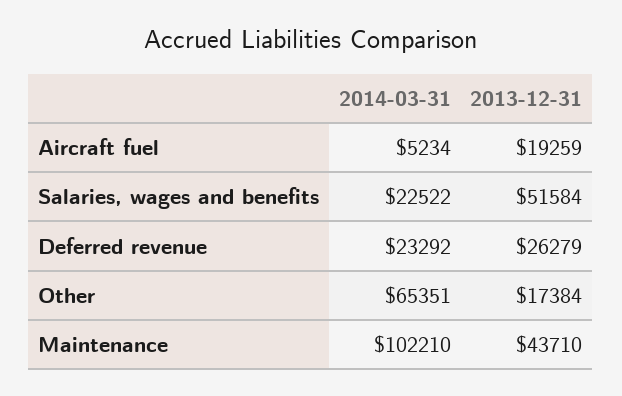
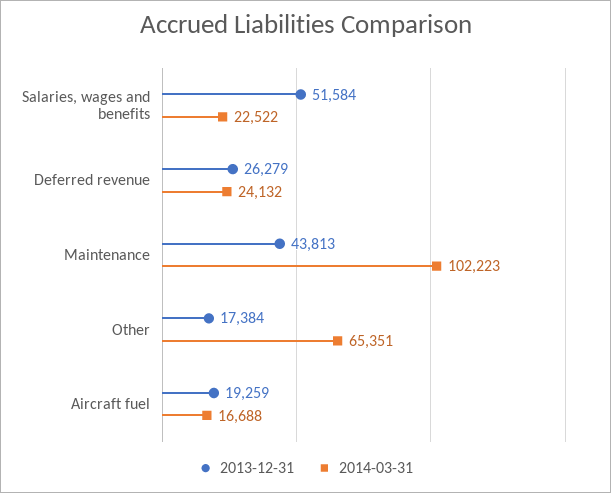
  {
    "2014-03-31": {
-     "Aircraft fuel": 5234,
+     "Aircraft fuel": 16688,
      "Salaries, wages and benefits": 22522,
-     "Deferred revenue": 23292,
+     "Deferred revenue": 24132,
      "Other": 65351,
-     "Maintenance": 102210
+     "Maintenance": 102223
    },
    "2013-12-31": {
      "Aircraft fuel": 19259,
      "Salaries, wages and benefits": 51584,
      "Deferred revenue": 26279,
      "Other": 17384,
-     "Maintenance": 43710
+     "Maintenance": 43813
    }
  }

